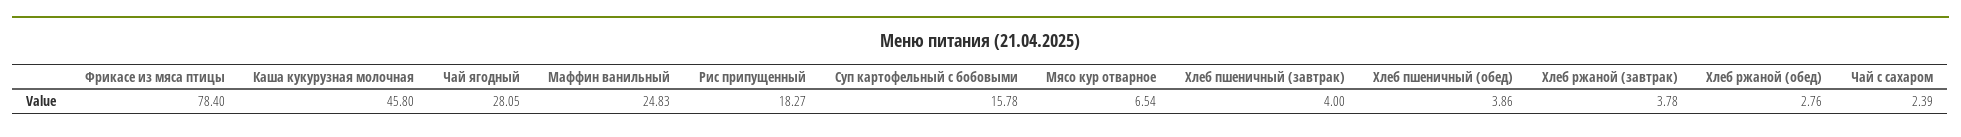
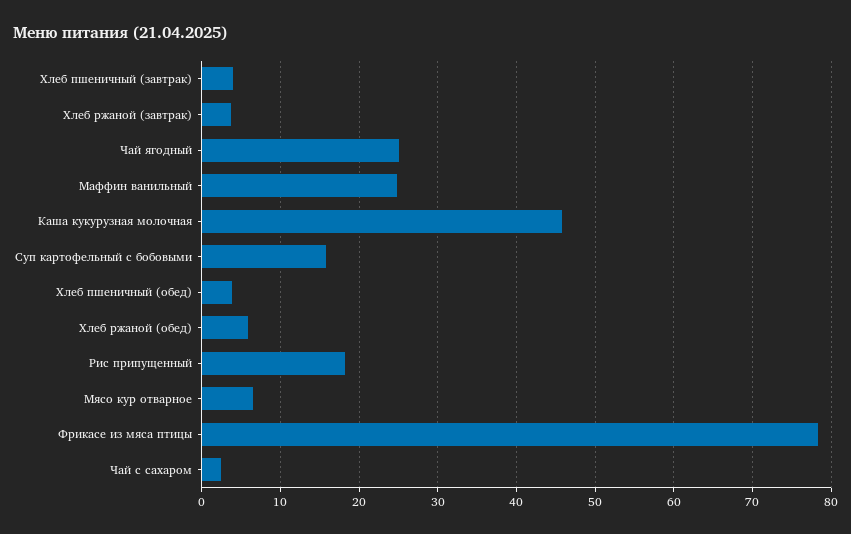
  {
    "Фрикасе из мяса птицы": 78.4,
    "Каша кукурузная молочная": 45.8,
-   "Чай ягодный": 28.05,
+   "Чай ягодный": 25,
    "Маффин ванильный": 24.83,
    "Рис припущенный": 18.27,
    "Суп картофельный с бобовыми": 15.78,
    "Мясо кур отварное": 6.54,
    "Хлеб пшеничный (завтрак)": 4,
    "Хлеб пшеничный (обед)": 3.86,
    "Хлеб ржаной (завтрак)": 3.78,
-   "Хлеб ржаной (обед)": 2.76,
+   "Хлеб ржаной (обед)": 6,
    "Чай с сахаром": 2.39
  }

